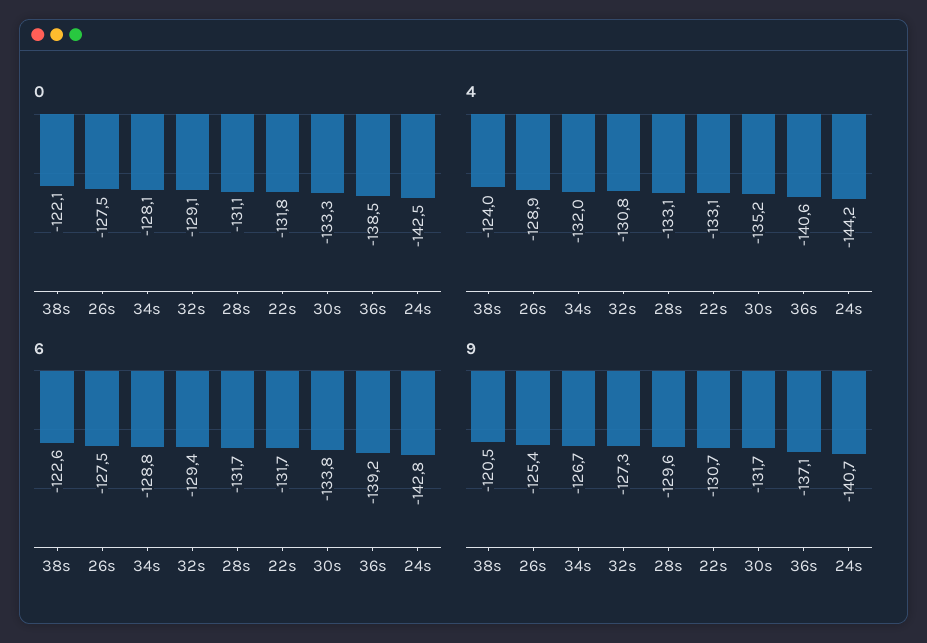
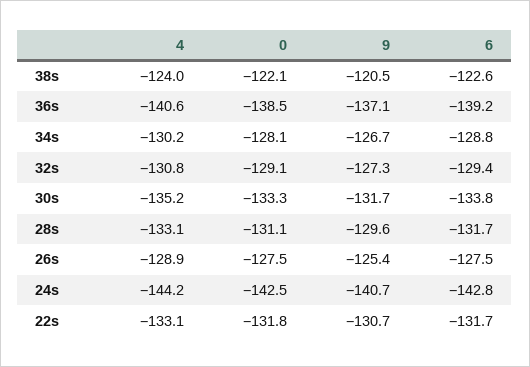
  {
    "0": {
      "38s": -122.1,
      "26s": -127.5,
      "34s": -128.1,
      "32s": -129.1,
      "28s": -131.1,
      "22s": -131.8,
      "30s": -133.3,
      "36s": -138.5,
      "24s": -142.5
    },
    "4": {
      "38s": -124,
      "26s": -128.9,
-     "34s": -132,
+     "34s": -130.2,
      "32s": -130.8,
      "28s": -133.1,
      "22s": -133.1,
      "30s": -135.2,
      "36s": -140.6,
      "24s": -144.2
    },
    "6": {
      "38s": -122.6,
      "26s": -127.5,
      "34s": -128.8,
      "32s": -129.4,
      "28s": -131.7,
      "22s": -131.7,
      "30s": -133.8,
      "36s": -139.2,
      "24s": -142.8
    },
    "9": {
      "38s": -120.5,
      "26s": -125.4,
      "34s": -126.7,
      "32s": -127.3,
      "28s": -129.6,
      "22s": -130.7,
      "30s": -131.7,
      "36s": -137.1,
      "24s": -140.7
    }
  }

